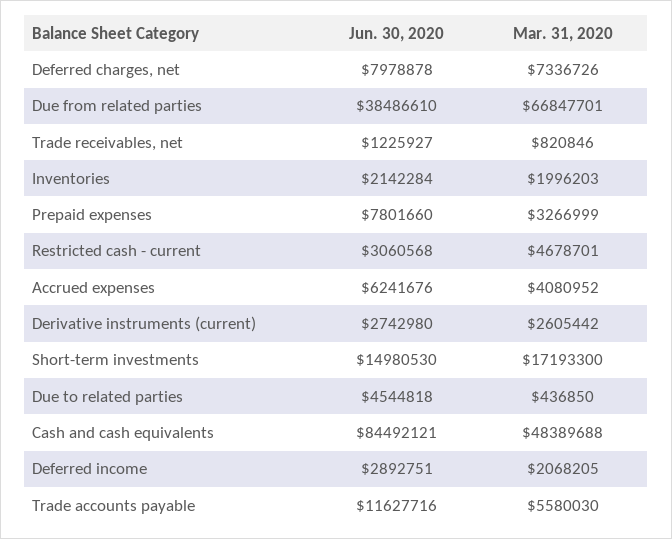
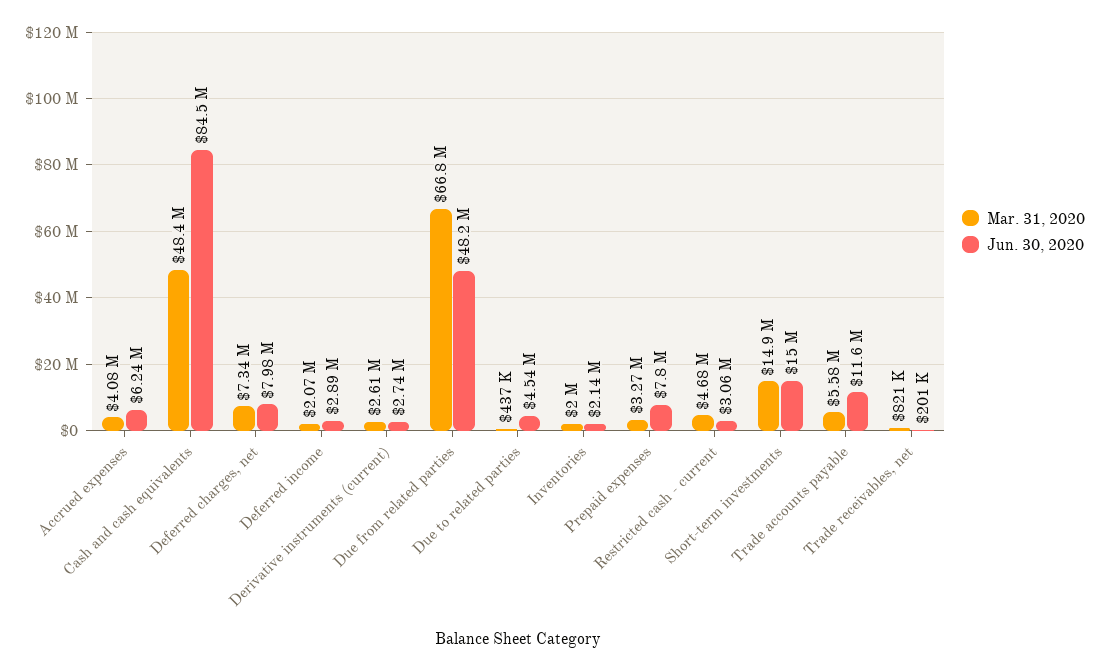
  {
    "Jun. 30, 2020": {
      "Deferred charges, net": 7978878,
-     "Due from related parties": 38486610,
+     "Due from related parties": 48200000,
-     "Trade receivables, net": 1225927,
+     "Trade receivables, net": 201000,
      "Inventories": 2142284,
      "Prepaid expenses": 7801660,
      "Restricted cash - current": 3060568,
      "Accrued expenses": 6241676,
      "Derivative instruments (current)": 2742980,
      "Short-term investments": 14980530,
      "Due to related parties": 4544818,
      "Cash and cash equivalents": 84492121,
      "Deferred income": 2892751,
      "Trade accounts payable": 11627716
    },
    "Mar. 31, 2020": {
      "Deferred charges, net": 7336726,
      "Due from related parties": 66847701,
      "Trade receivables, net": 820846,
      "Inventories": 1996203,
      "Prepaid expenses": 3266999,
      "Restricted cash - current": 4678701,
      "Accrued expenses": 4080952,
      "Derivative instruments (current)": 2605442,
-     "Short-term investments": 17193300,
+     "Short-term investments": 14900000,
      "Due to related parties": 436850,
      "Cash and cash equivalents": 48389688,
      "Deferred income": 2068205,
      "Trade accounts payable": 5580030
    }
  }

